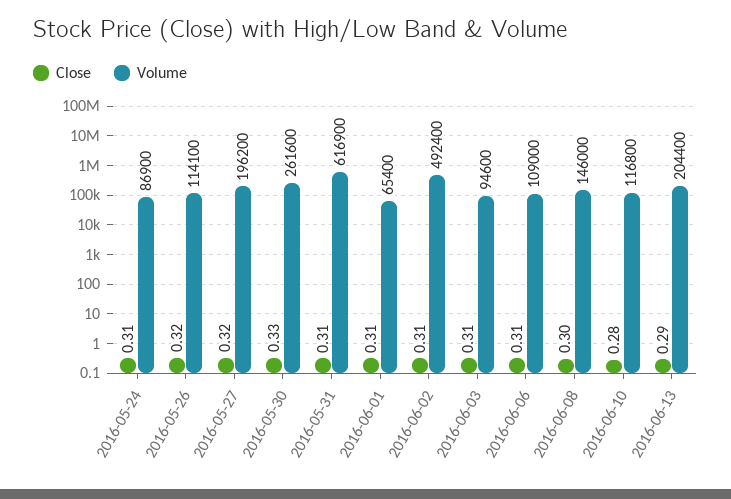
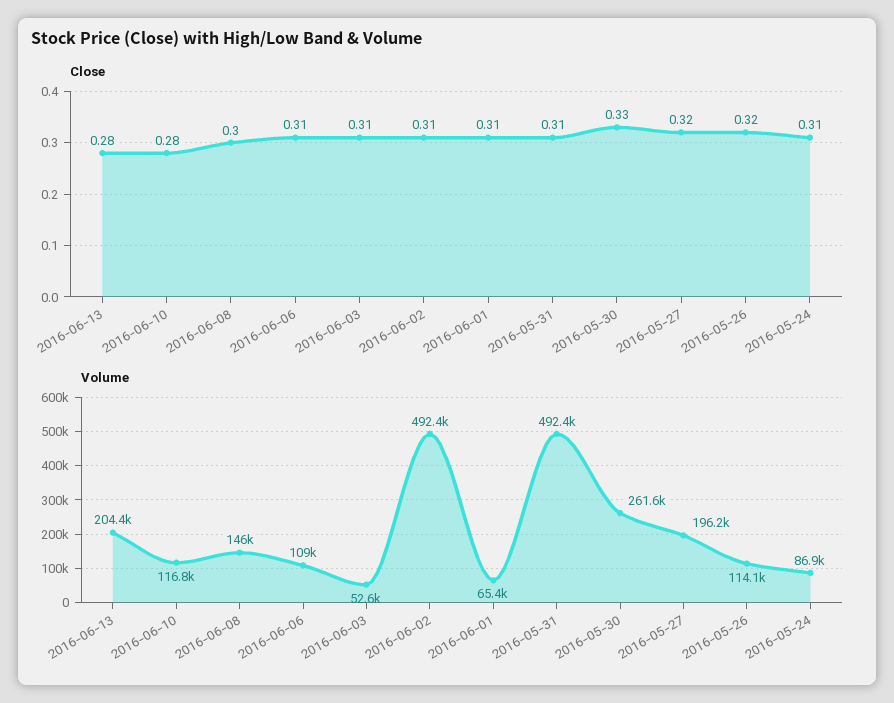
  {
    "Close": {
      "2016-05-24": 0.31,
      "2016-05-26": 0.32,
      "2016-05-27": 0.32,
      "2016-05-30": 0.33,
      "2016-05-31": 0.31,
      "2016-06-01": 0.31,
      "2016-06-02": 0.31,
      "2016-06-03": 0.31,
      "2016-06-06": 0.31,
      "2016-06-08": 0.3,
      "2016-06-10": 0.28,
-     "2016-06-13": 0.29
+     "2016-06-13": 0.28
    },
    "Volume": {
      "2016-05-24": 86900,
      "2016-05-26": 114100,
      "2016-05-27": 196200,
      "2016-05-30": 261600,
-     "2016-05-31": 616900,
+     "2016-05-31": 492400,
      "2016-06-01": 65400,
      "2016-06-02": 492400,
-     "2016-06-03": 94600,
+     "2016-06-03": 52600,
      "2016-06-06": 109000,
      "2016-06-08": 146000,
      "2016-06-10": 116800,
      "2016-06-13": 204400
    }
  }

